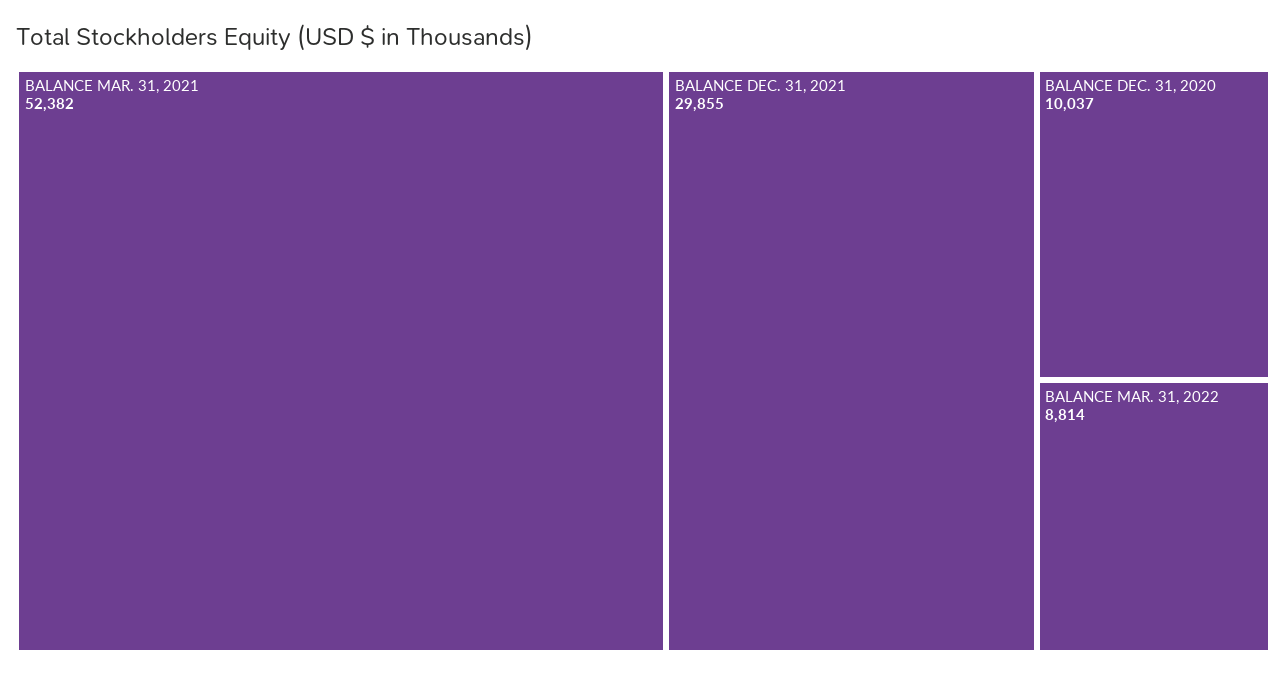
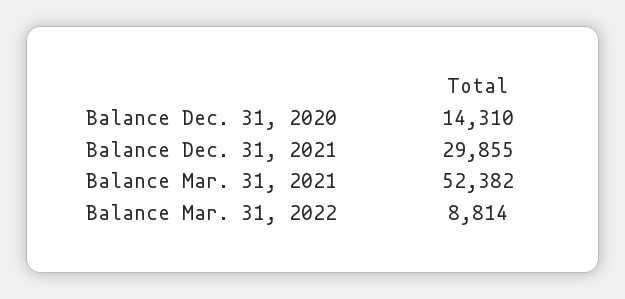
  {
    "BALANCE MAR. 31, 2021": 52382,
    "BALANCE DEC. 31, 2021": 29855,
-   "BALANCE DEC. 31, 2020": 10037,
+   "BALANCE DEC. 31, 2020": 14310,
    "BALANCE MAR. 31, 2022": 8814
  }

